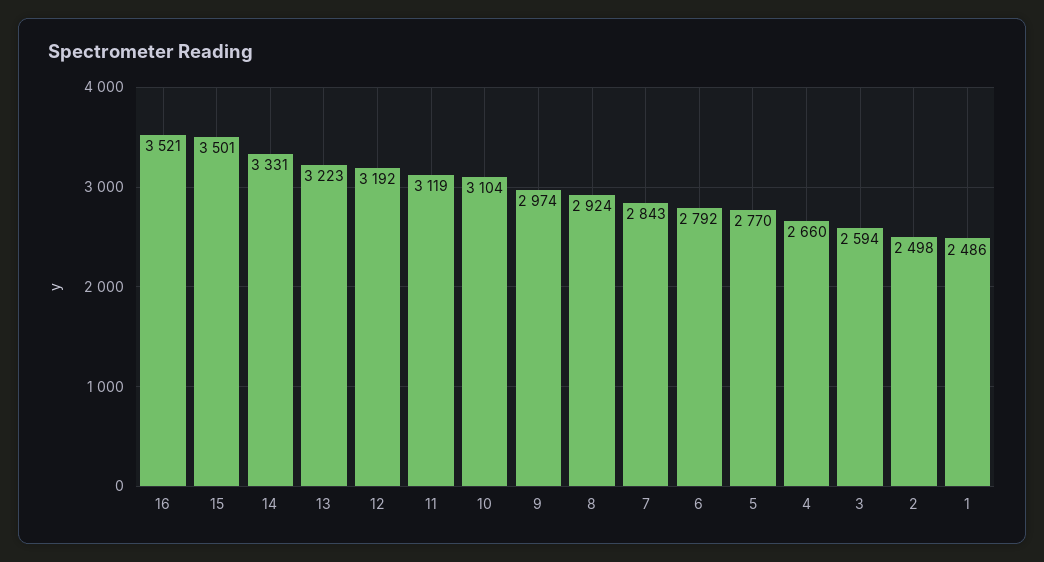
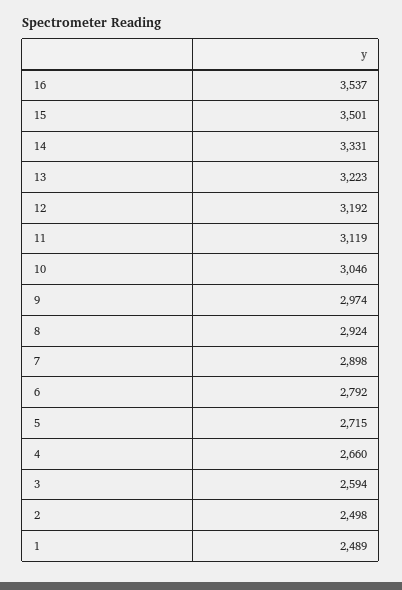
  {
-   "16": 3521,
+   "16": 3537,
    "15": 3501,
    "14": 3331,
    "13": 3223,
    "12": 3192,
    "11": 3119,
-   "10": 3104,
+   "10": 3046,
    "9": 2974,
    "8": 2924,
-   "7": 2843,
+   "7": 2898,
    "6": 2792,
-   "5": 2770,
+   "5": 2715,
    "4": 2660,
    "3": 2594,
    "2": 2498,
-   "1": 2486
+   "1": 2489
  }

